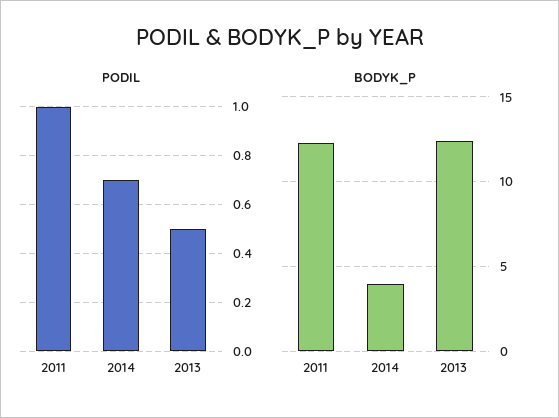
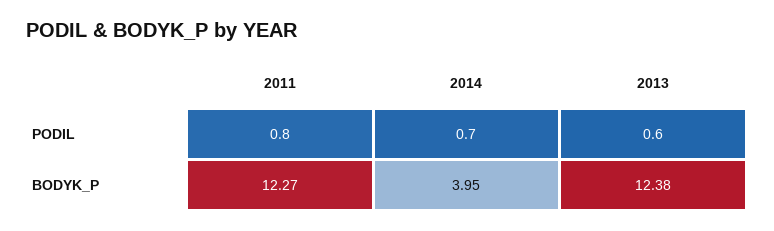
  {
    "PODIL": {
-     "2011": 1,
+     "2011": 0.8,
      "2014": 0.7,
-     "2013": 0.5
+     "2013": 0.6
    },
    "BODYK_P": {
      "2011": 12.27,
      "2014": 3.95,
      "2013": 12.38
    }
  }

